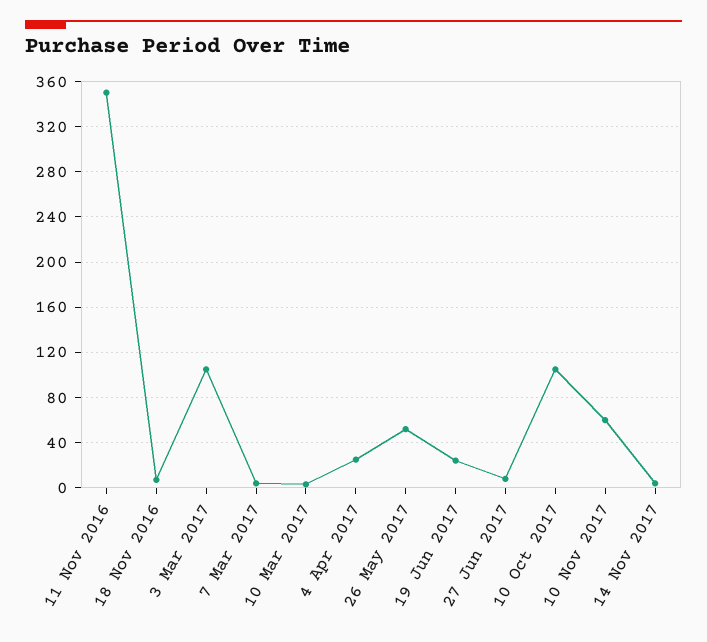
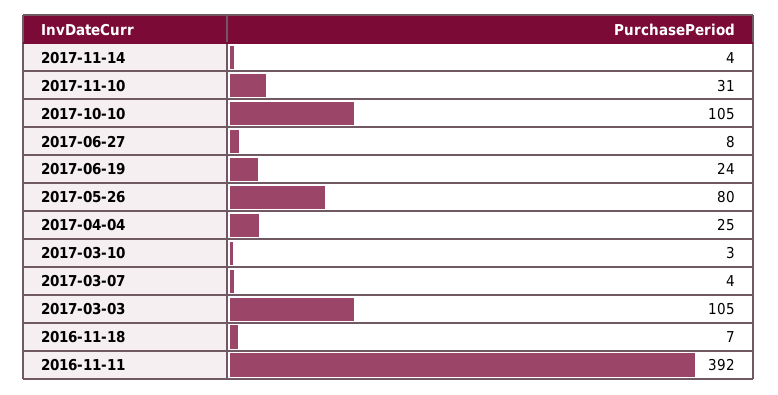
  {
-   "11 Nov 2016": 350,
+   "11 Nov 2016": 392,
    "18 Nov 2016": 7,
    "3 Mar 2017": 105,
    "7 Mar 2017": 4,
    "10 Mar 2017": 3,
    "4 Apr 2017": 25,
-   "26 May 2017": 50,
+   "26 May 2017": 80,
    "19 Jun 2017": 24,
    "27 Jun 2017": 8,
    "10 Oct 2017": 105,
-   "10 Nov 2017": 60,
+   "10 Nov 2017": 31,
    "14 Nov 2017": 4
  }

